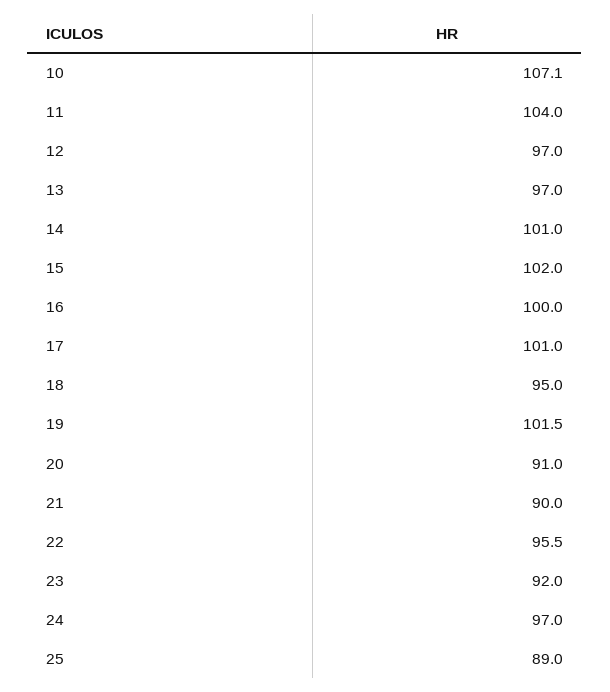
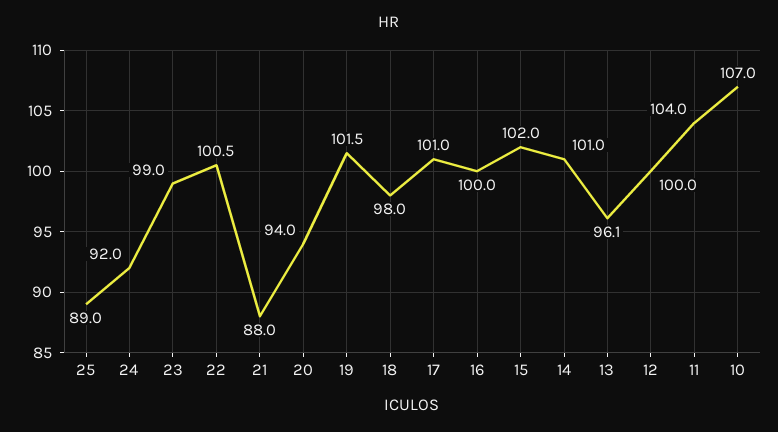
  {
-   "10": 107.1,
+   "10": 107,
    "11": 104,
-   "12": 97,
+   "12": 100,
-   "13": 97,
+   "13": 96.1,
    "14": 101,
    "15": 102,
    "16": 100,
    "17": 101,
-   "18": 95,
+   "18": 98,
    "19": 101.5,
-   "20": 91,
+   "20": 94,
-   "21": 90,
+   "21": 88,
-   "22": 95.5,
+   "22": 100.5,
-   "23": 92,
+   "23": 99,
-   "24": 97,
+   "24": 92,
    "25": 89
  }

